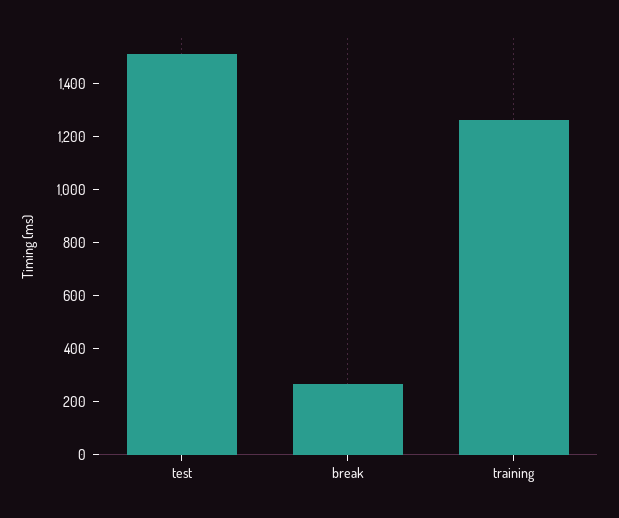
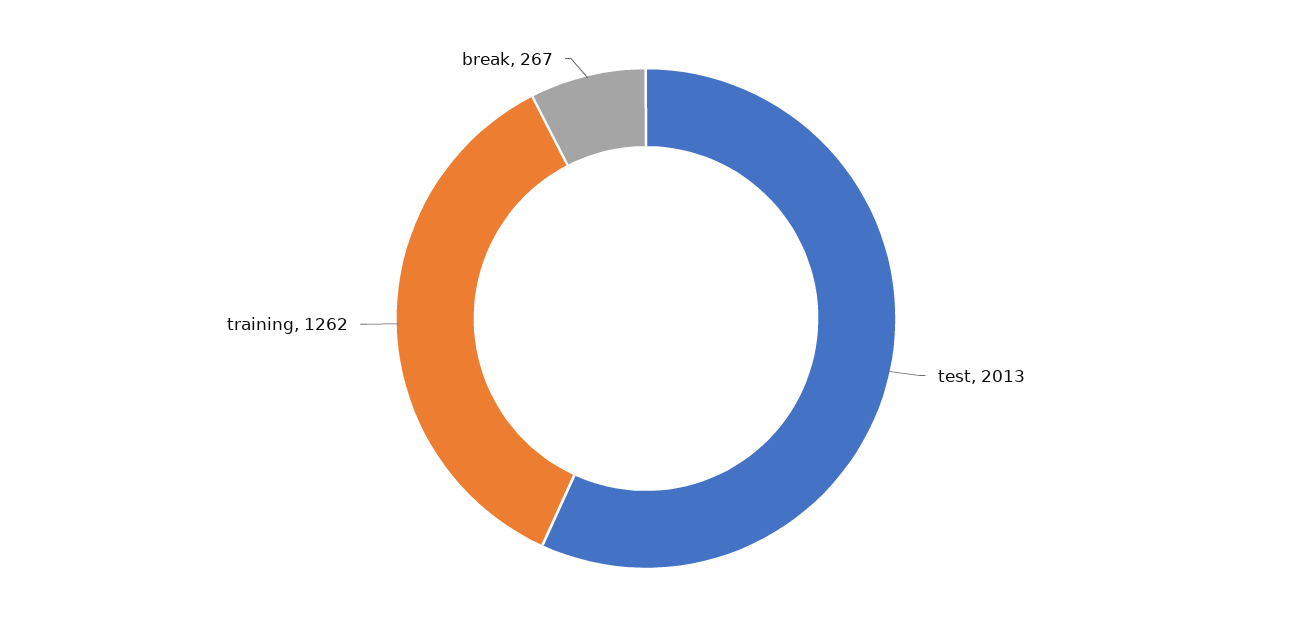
  {
-   "test": 1500,
+   "test": 2013,
    "break": 267,
    "training": 1262
  }

